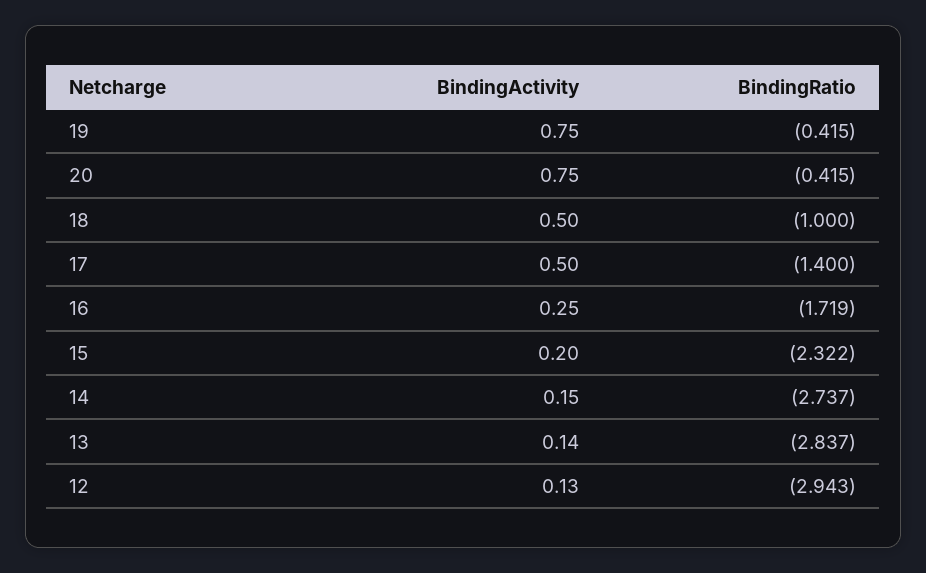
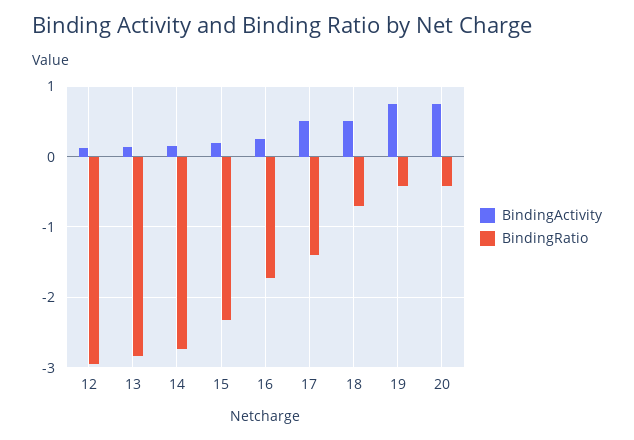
  {
    "BindingActivity": {
      "19": 0.75,
      "20": 0.75,
      "18": 0.5,
      "17": 0.5,
      "16": 0.25,
      "15": 0.2,
      "14": 0.15,
      "13": 0.14,
      "12": 0.13
    },
    "BindingRatio": {
      "19": -0.415,
      "20": -0.415,
-     "18": -1,
+     "18": -0.7,
      "17": -1.4,
      "16": -1.719,
      "15": -2.322,
      "14": -2.737,
      "13": -2.837,
      "12": -2.943
    }
  }

